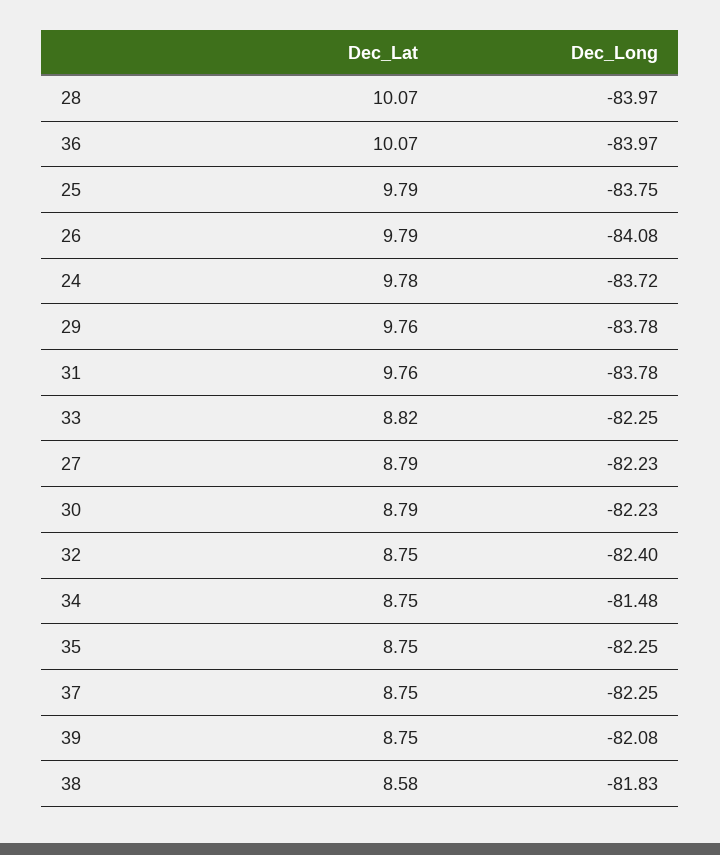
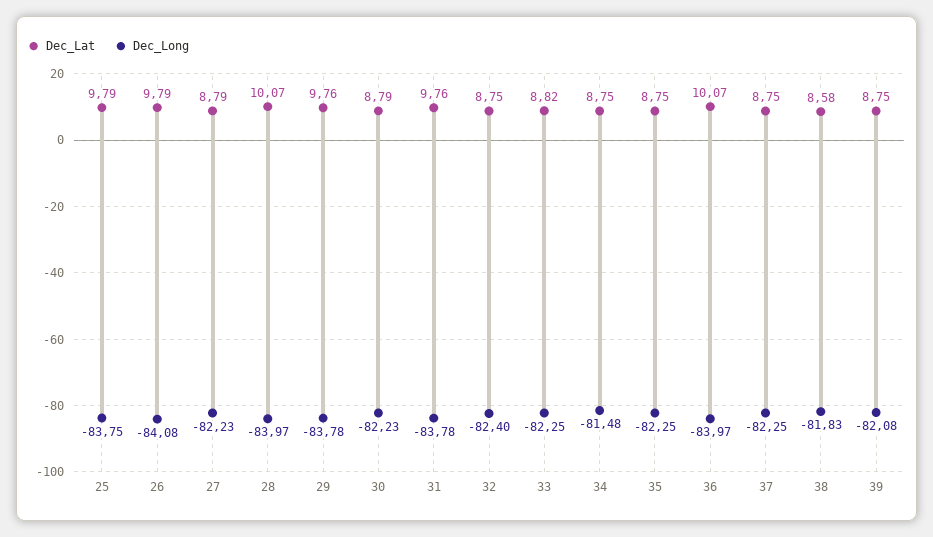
  {
    "Dec_Lat": {
      "28": 10.07,
      "36": 10.07,
      "25": 9.79,
      "26": 9.79,
-     "24": 9.78,
      "29": 9.76,
      "31": 9.76,
      "33": 8.82,
      "27": 8.79,
      "30": 8.79,
      "32": 8.75,
      "34": 8.75,
      "35": 8.75,
      "37": 8.75,
      "39": 8.75,
      "38": 8.58
    },
    "Dec_Long": {
      "28": -83.97,
      "36": -83.97,
      "25": -83.75,
      "26": -84.08,
-     "24": -83.72,
      "29": -83.78,
      "31": -83.78,
      "33": -82.25,
      "27": -82.23,
      "30": -82.23,
      "32": -82.4,
      "34": -81.48,
      "35": -82.25,
      "37": -82.25,
      "39": -82.08,
      "38": -81.83
    }
  }

